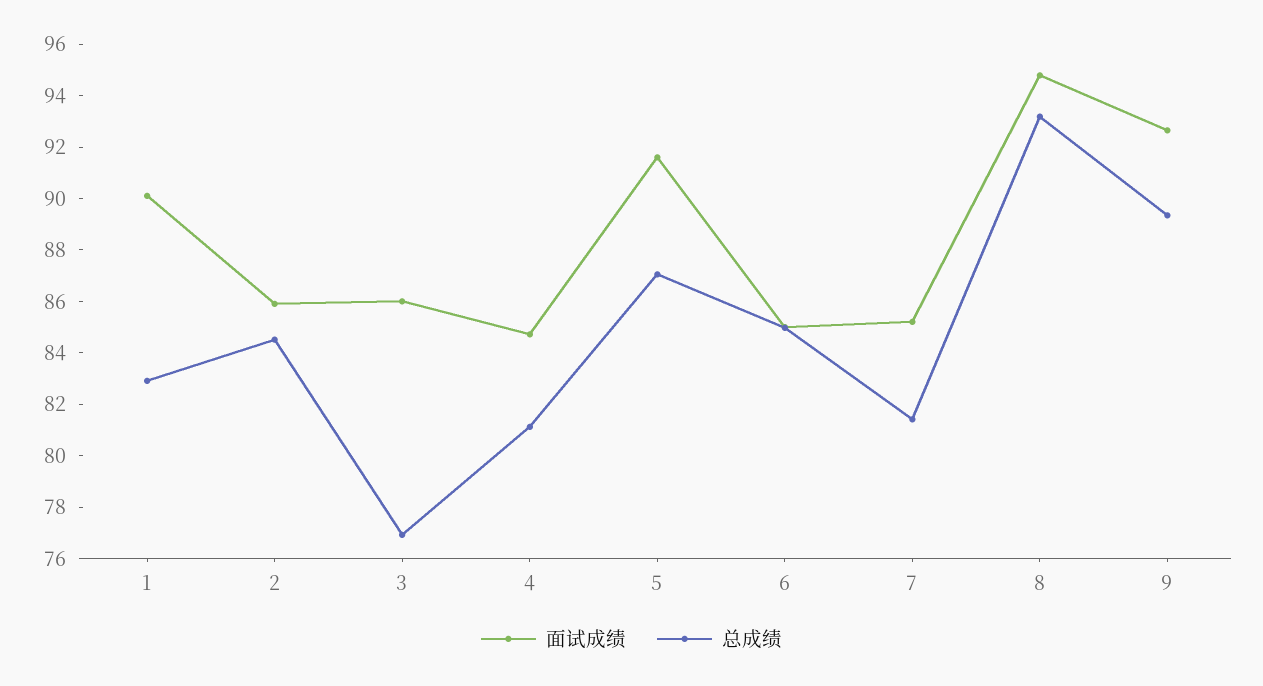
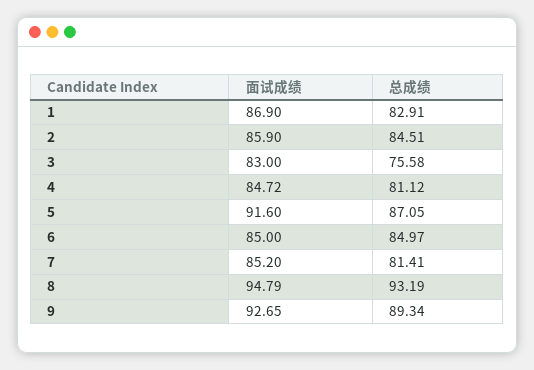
  {
    "面试成绩": {
-     "1": 90,
+     "1": 86.9,
      "2": 85.9,
-     "3": 86,
+     "3": 83,
      "4": 84.72,
      "5": 91.6,
      "6": 85,
      "7": 85.2,
      "8": 94.79,
      "9": 92.65
    },
    "总成绩": {
      "1": 82.91,
      "2": 84.51,
-     "3": 77,
+     "3": 75.58,
      "4": 81.12,
      "5": 87.05,
      "6": 84.97,
      "7": 81.41,
      "8": 93.19,
      "9": 89.34
    }
  }

